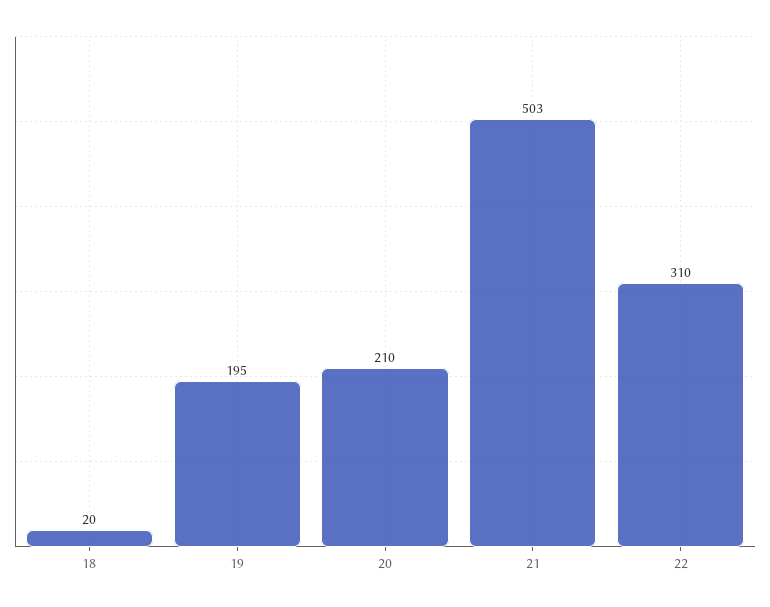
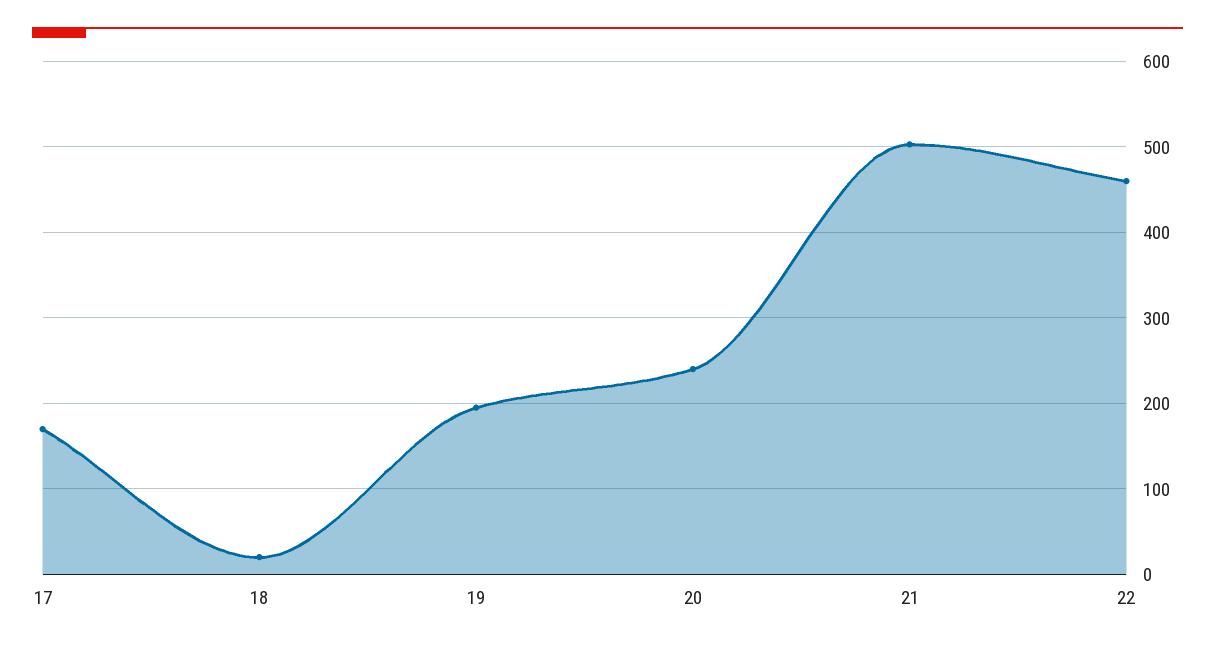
  {
    "18": 20,
    "19": 195,
-   "20": 210,
+   "20": 240,
    "21": 503,
-   "22": 310
+   "22": 460,
+   "17": 170
  }

